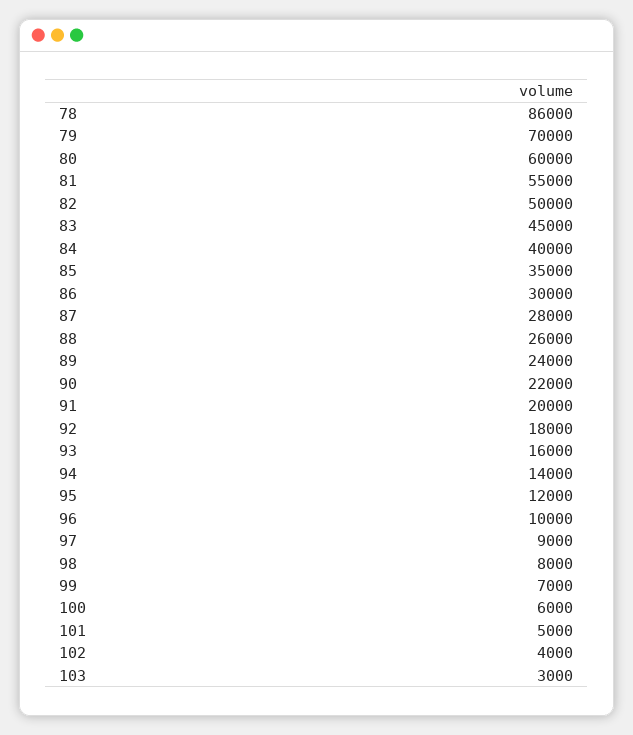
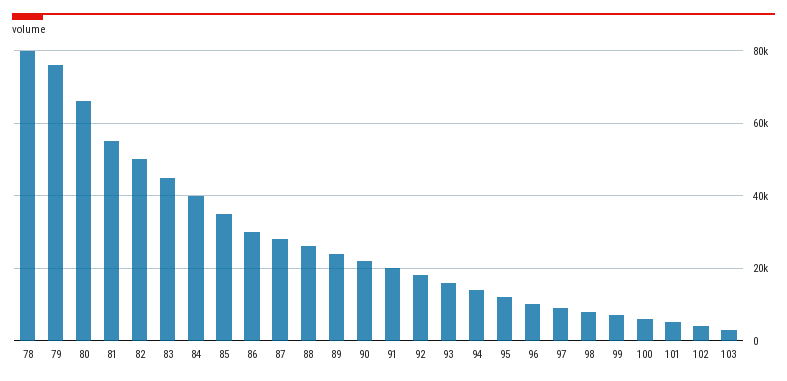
  {
-   "78": 86000,
+   "78": 80000,
-   "79": 70000,
+   "79": 76000,
-   "80": 60000,
+   "80": 66000,
    "81": 55000,
    "82": 50000,
    "83": 45000,
    "84": 40000,
    "85": 35000,
    "86": 30000,
    "87": 28000,
    "88": 26000,
    "89": 24000,
    "90": 22000,
    "91": 20000,
    "92": 18000,
    "93": 16000,
    "94": 14000,
    "95": 12000,
    "96": 10000,
    "97": 9000,
    "98": 8000,
    "99": 7000,
    "100": 6000,
    "101": 5000,
    "102": 4000,
    "103": 3000
  }

